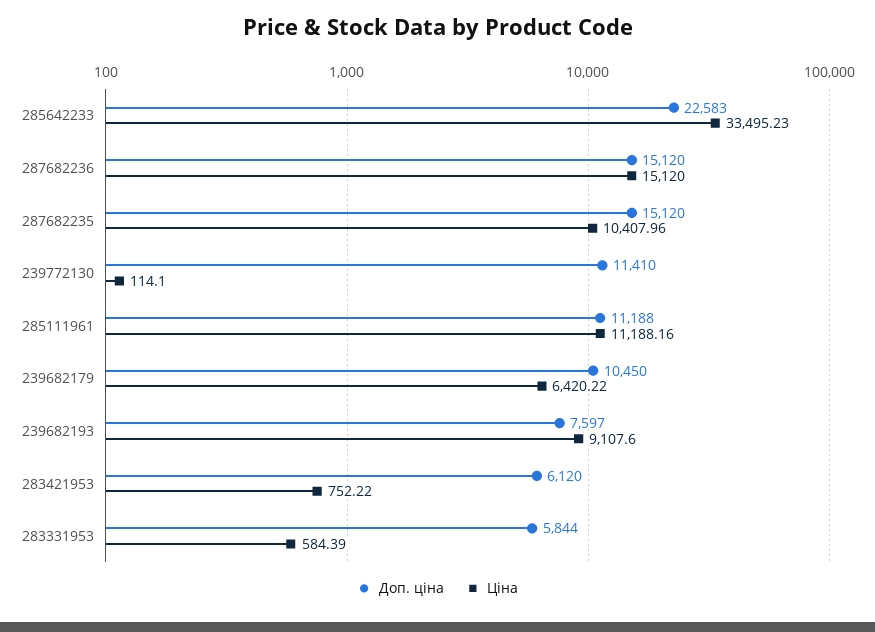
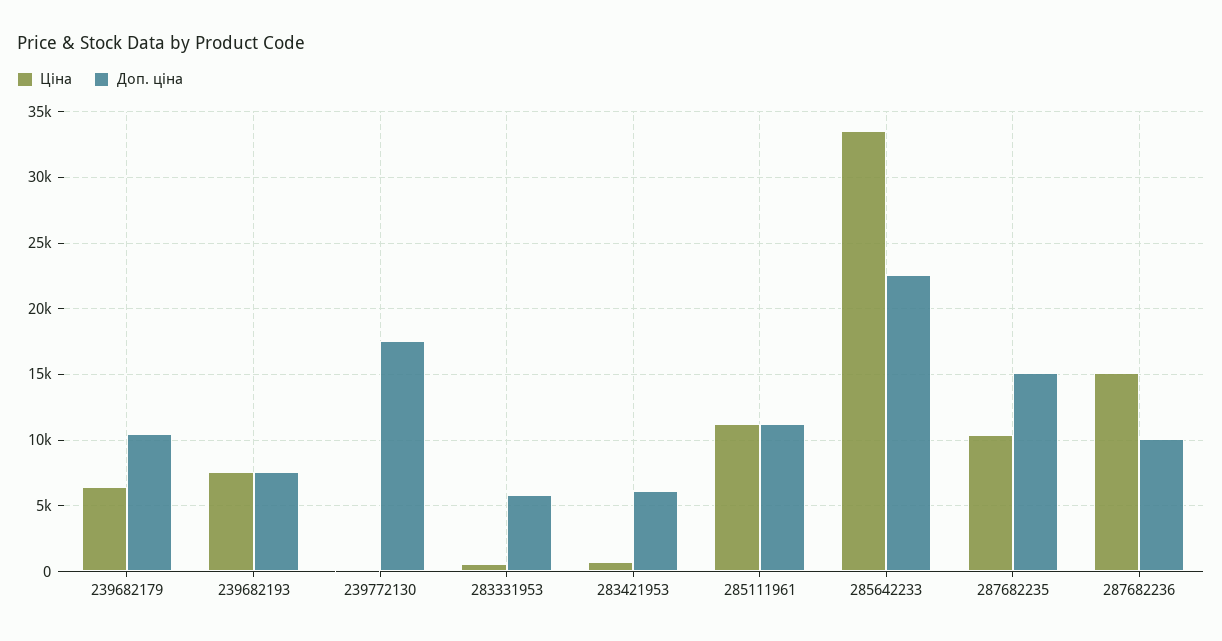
  {
    "Доп. ціна": {
      "285642233": 22583,
-     "287682236": 15120,
+     "287682236": 10000,
      "287682235": 15120,
-     "239772130": 11410,
+     "239772130": 17500,
      "285111961": 11188,
      "239682179": 10450,
      "239682193": 7597,
      "283421953": 6120,
      "283331953": 5844
    },
    "Ціна": {
      "285642233": 33495.23,
      "287682236": 15120,
      "287682235": 10407.96,
      "239772130": 114.1,
      "285111961": 11188.16,
      "239682179": 6420.22,
-     "239682193": 9107.6,
+     "239682193": 7500,
      "283421953": 752.22,
      "283331953": 584.39
    }
  }

